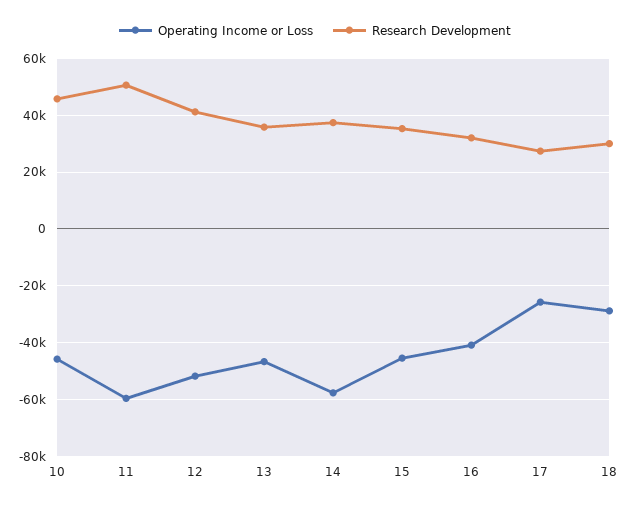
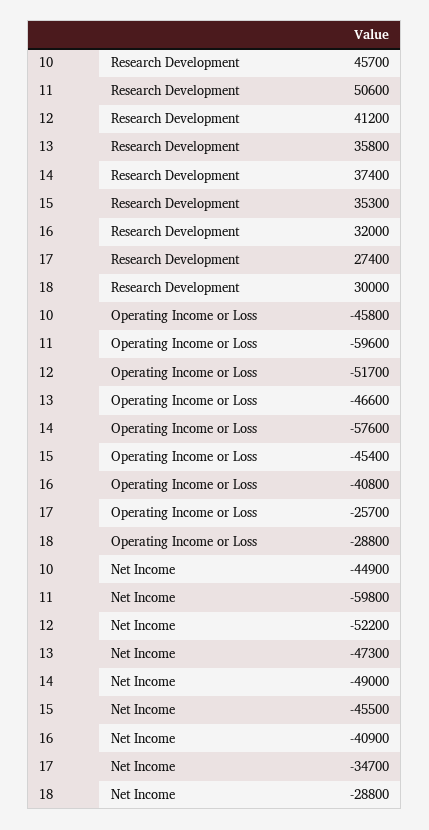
  {
    "Operating Income or Loss": {
      "10": -45800,
      "11": -59600,
      "12": -51700,
      "13": -46600,
      "14": -57600,
      "15": -45400,
      "16": -40800,
      "17": -25700,
      "18": -28800
    },
    "Research Development": {
      "10": 45700,
      "11": 50600,
      "12": 41200,
      "13": 35800,
      "14": 37400,
      "15": 35300,
      "16": 32000,
      "17": 27400,
      "18": 30000
-   }
+   },
+   "Net Income": {
+     "10": -44900,
+     "11": -59800,
+     "12": -52200,
+     "13": -47300,
+     "14": -49000,
+     "15": -45500,
+     "16": -40900,
+     "17": -34700,
+     "18": -28800
+   }
  }

